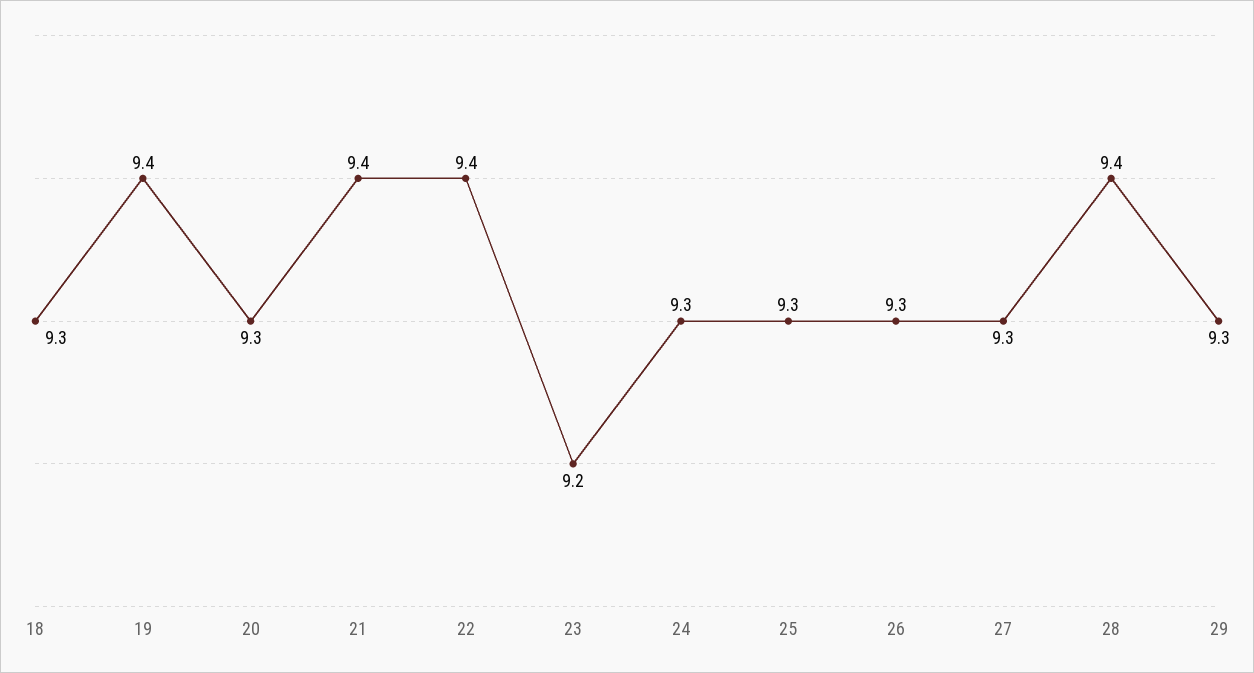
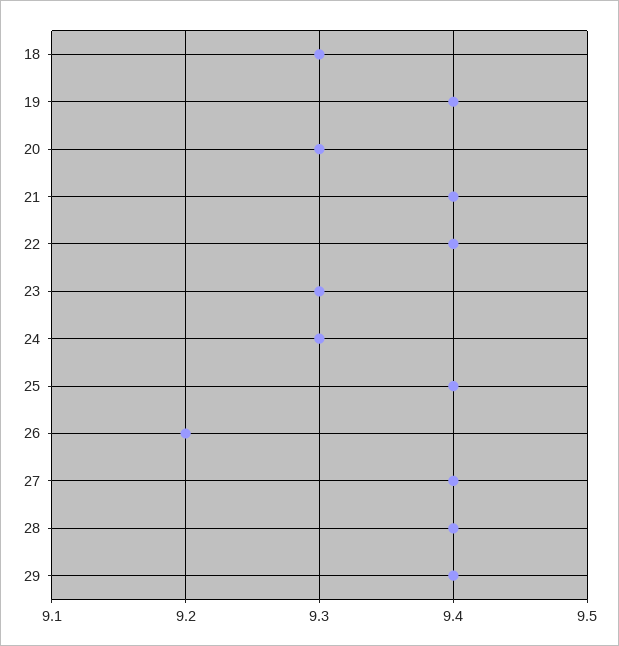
  {
    "18": 9.3,
    "19": 9.4,
    "20": 9.3,
    "21": 9.4,
    "22": 9.4,
-   "23": 9.2,
+   "23": 9.3,
    "24": 9.3,
-   "25": 9.3,
+   "25": 9.4,
-   "26": 9.3,
+   "26": 9.2,
-   "27": 9.3,
+   "27": 9.4,
    "28": 9.4,
-   "29": 9.3
+   "29": 9.4
  }

